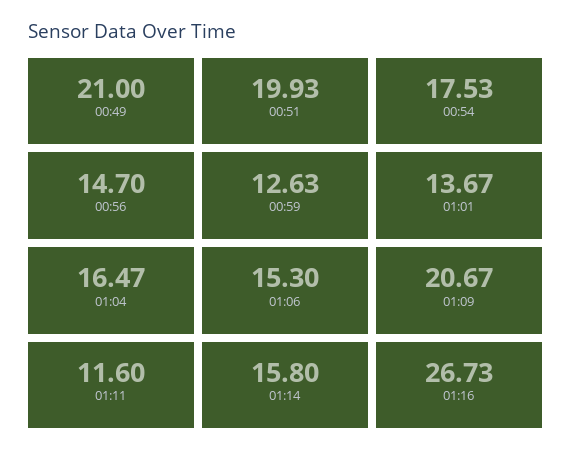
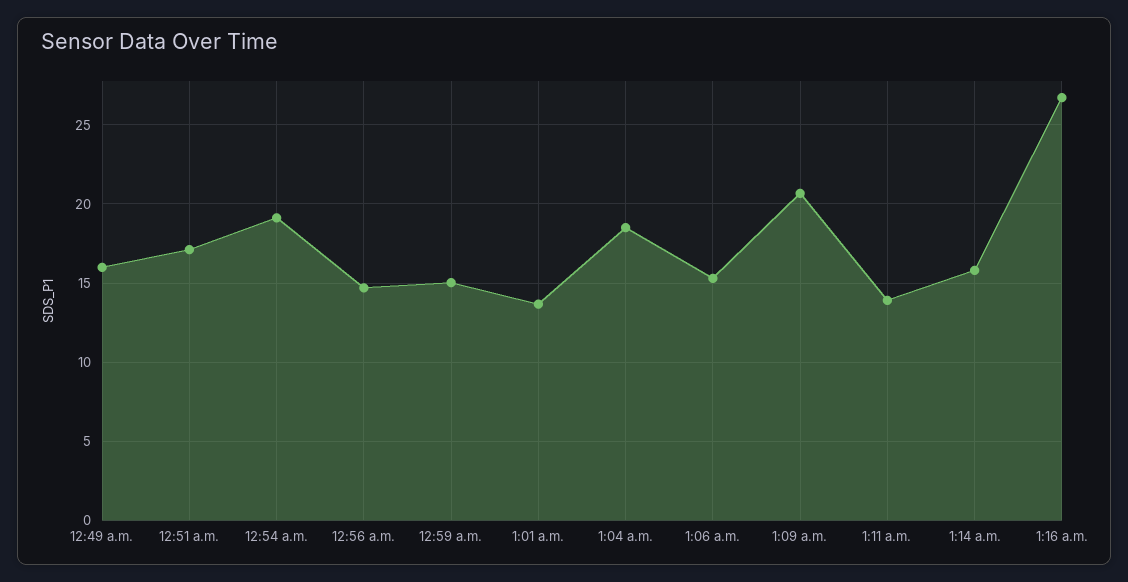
  {
-   "00:49": 21,
+   "00:49": 16,
-   "00:51": 19.93,
+   "00:51": 17,
-   "00:54": 17.53,
+   "00:54": 19,
    "00:56": 14.7,
-   "00:59": 12.63,
+   "00:59": 15,
    "01:01": 13.67,
-   "01:04": 16.47,
+   "01:04": 18.5,
    "01:06": 15.3,
    "01:09": 20.67,
-   "01:11": 11.6,
+   "01:11": 14,
    "01:14": 15.8,
    "01:16": 26.73
  }

